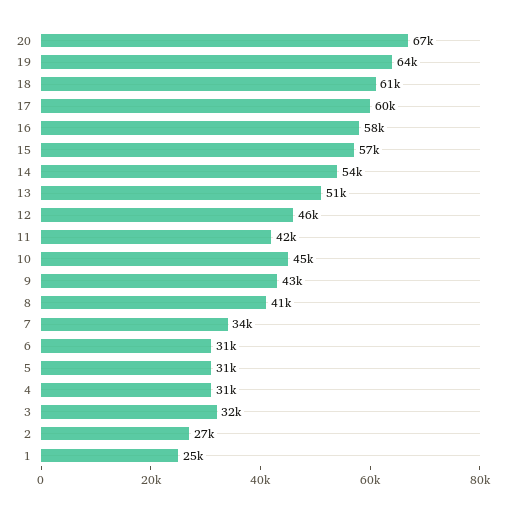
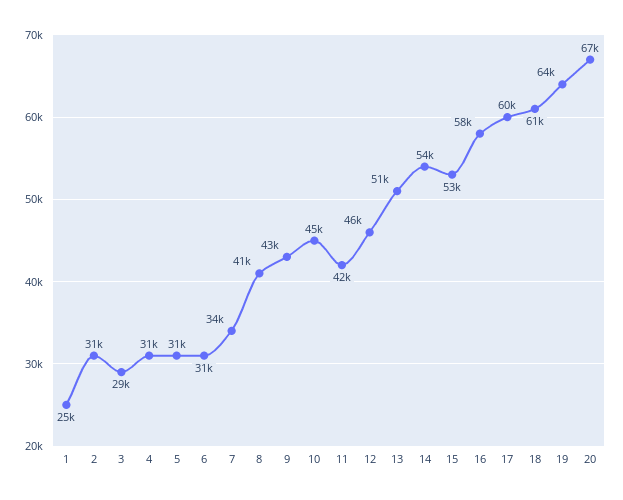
  {
    "20": 67000,
    "19": 64000,
    "18": 61000,
    "17": 60000,
    "16": 58000,
-   "15": 57000,
+   "15": 53000,
    "14": 54000,
    "13": 51000,
    "12": 46000,
    "11": 42000,
    "10": 45000,
    "9": 43000,
    "8": 41000,
    "7": 34000,
    "6": 31000,
    "5": 31000,
    "4": 31000,
-   "3": 32000,
+   "3": 29000,
-   "2": 27000,
+   "2": 31000,
    "1": 25000
  }

